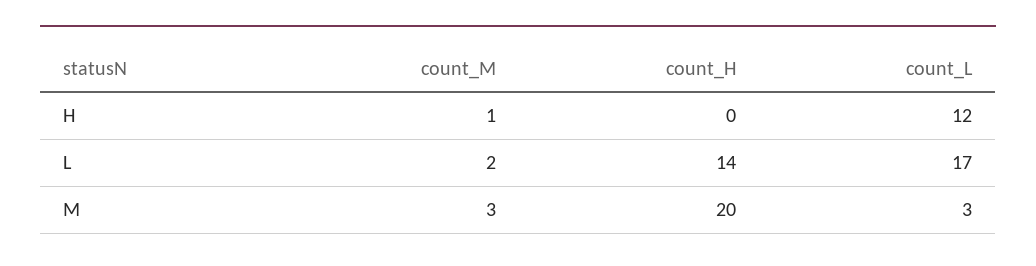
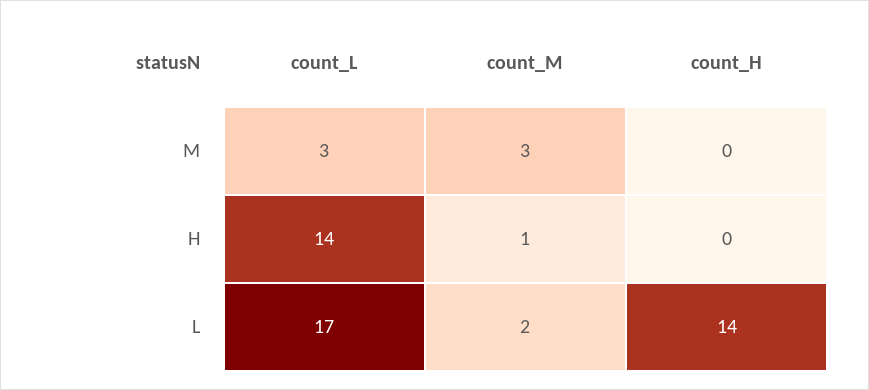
  {
    "count_M": {
      "H": 1,
      "L": 2,
      "M": 3
    },
    "count_H": {
      "H": 0,
      "L": 14,
-     "M": 20
+     "M": 0
    },
    "count_L": {
-     "H": 12,
+     "H": 14,
      "L": 17,
      "M": 3
    }
  }

